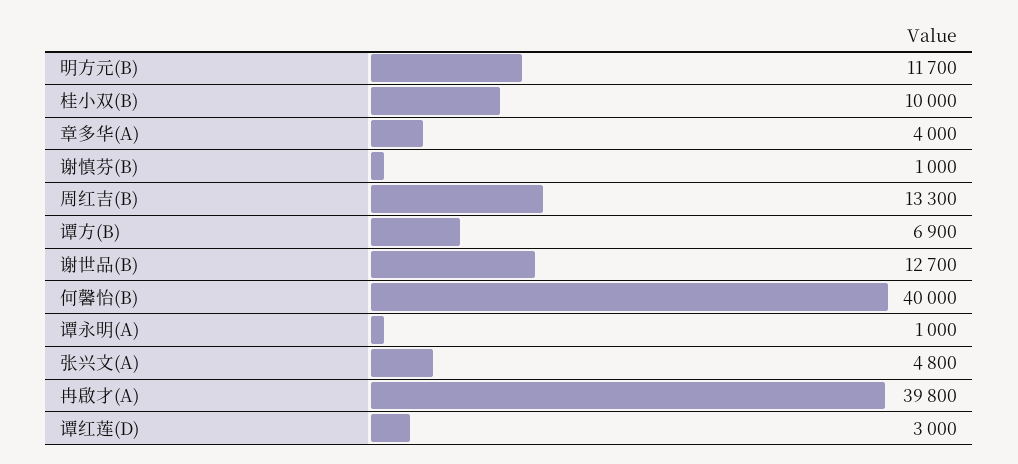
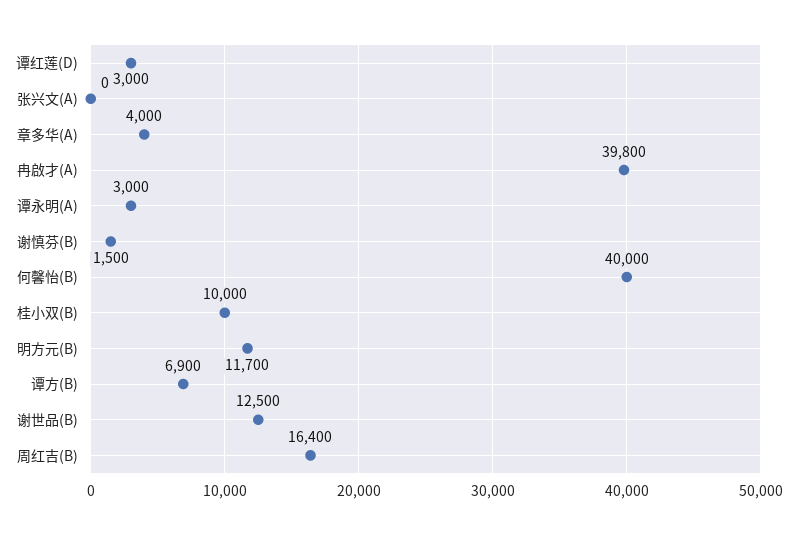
  {
    "明方元(B)": 11700,
    "桂小双(B)": 10000,
    "章多华(A)": 4000,
-   "谢慎芬(B)": 1000,
+   "谢慎芬(B)": 1500,
-   "周红吉(B)": 13300,
+   "周红吉(B)": 16400,
    "谭方(B)": 6900,
-   "谢世品(B)": 12700,
+   "谢世品(B)": 12500,
    "何馨怡(B)": 40000,
-   "谭永明(A)": 1000,
+   "谭永明(A)": 3000,
-   "张兴文(A)": 4800,
+   "张兴文(A)": 0,
    "冉啟才(A)": 39800,
    "谭红莲(D)": 3000
  }

